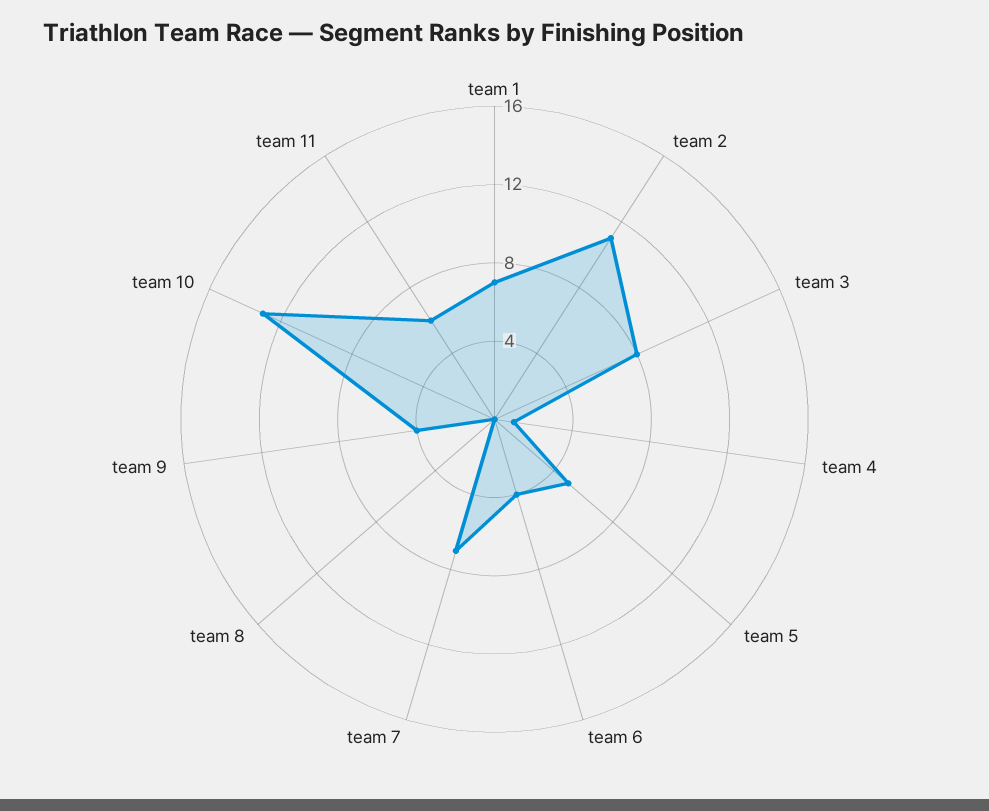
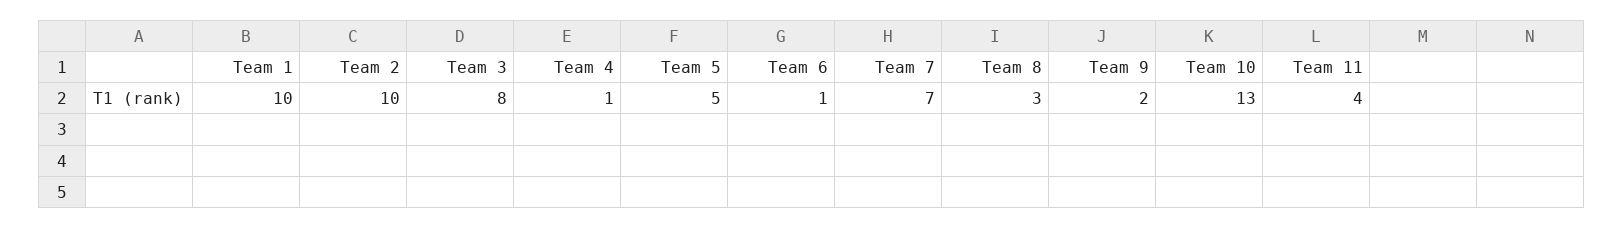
  {
-   "team 1": 7,
+   "team 1": 10,
-   "team 2": 11,
+   "team 2": 10,
    "team 3": 8,
    "team 4": 1,
    "team 5": 5,
-   "team 6": 4,
+   "team 6": 1,
    "team 7": 7,
-   "team 8": 0,
+   "team 8": 3,
-   "team 9": 4,
+   "team 9": 2,
    "team 10": 13,
-   "team 11": 6
+   "team 11": 4
  }

